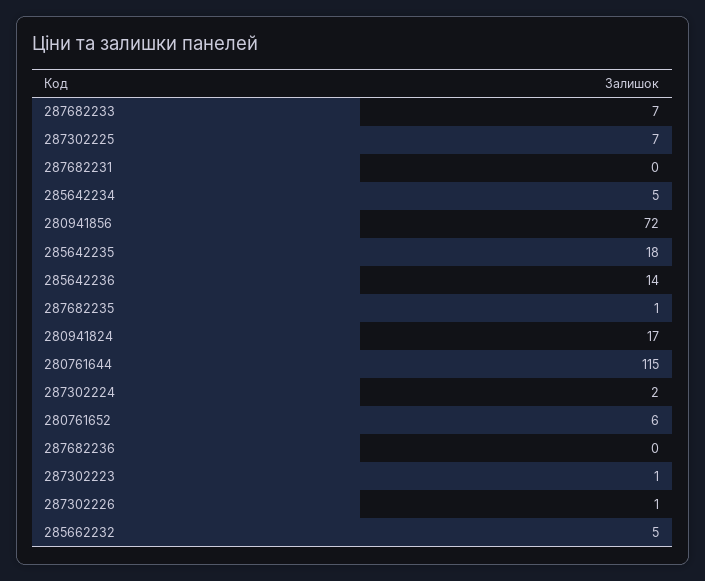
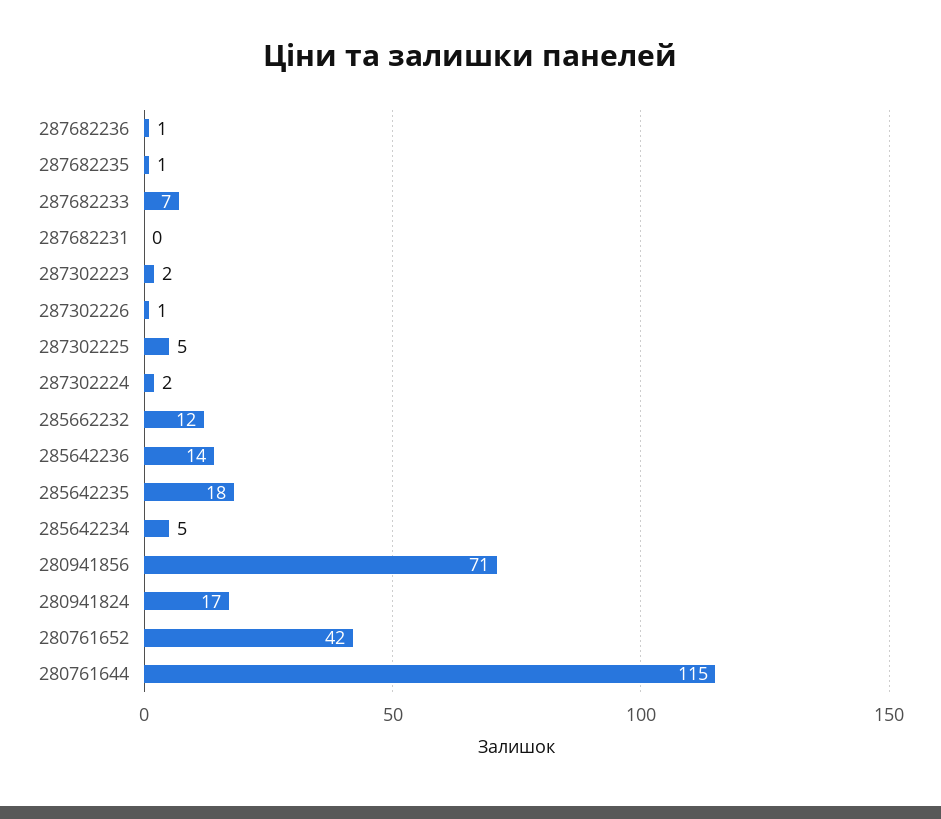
  {
    "287682233": 7,
-   "287302225": 7,
+   "287302225": 5,
    "287682231": 0,
    "285642234": 5,
-   "280941856": 72,
+   "280941856": 71,
    "285642235": 18,
    "285642236": 14,
    "287682235": 1,
    "280941824": 17,
    "280761644": 115,
    "287302224": 2,
-   "280761652": 6,
+   "280761652": 42,
-   "287682236": 0,
+   "287682236": 1,
-   "287302223": 1,
+   "287302223": 2,
    "287302226": 1,
-   "285662232": 5
+   "285662232": 12
  }

